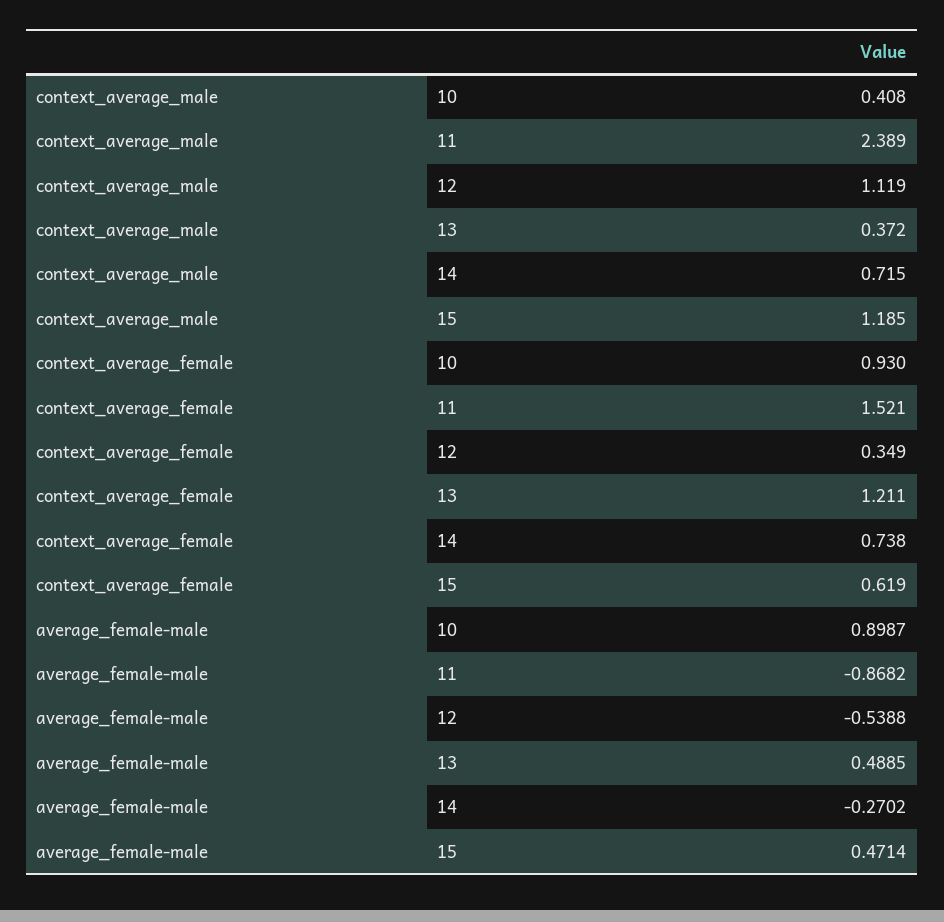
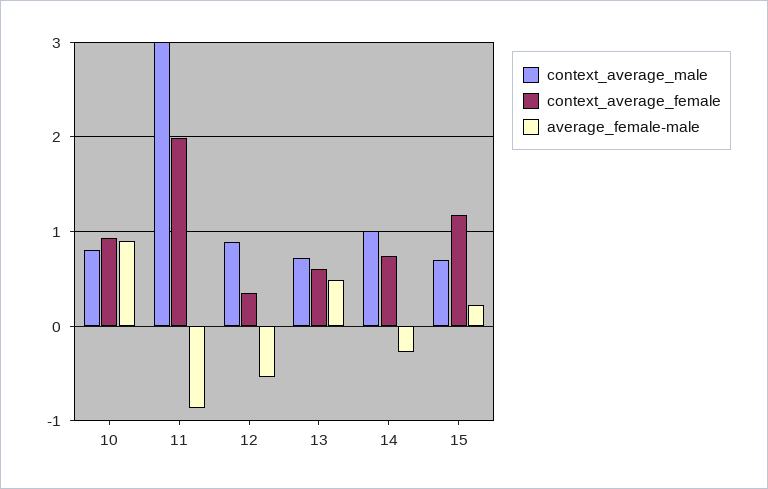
  {
    "context_average_male": {
-     "10": 0.408,
+     "10": 0.8,
-     "11": 2.389,
+     "11": 3,
-     "12": 1.119,
+     "12": 0.9,
-     "13": 0.372,
+     "13": 0.7,
-     "14": 0.715,
+     "14": 1,
-     "15": 1.185
+     "15": 0.7
    },
    "context_average_female": {
      "10": 0.93,
-     "11": 1.521,
+     "11": 2,
      "12": 0.349,
-     "13": 1.211,
+     "13": 0.6,
      "14": 0.738,
-     "15": 0.619
+     "15": 1.2
    },
    "average_female-male": {
      "10": 0.8987,
      "11": -0.8682,
      "12": -0.5388,
      "13": 0.4885,
      "14": -0.2702,
-     "15": 0.4714
+     "15": 0.2
    }
  }

